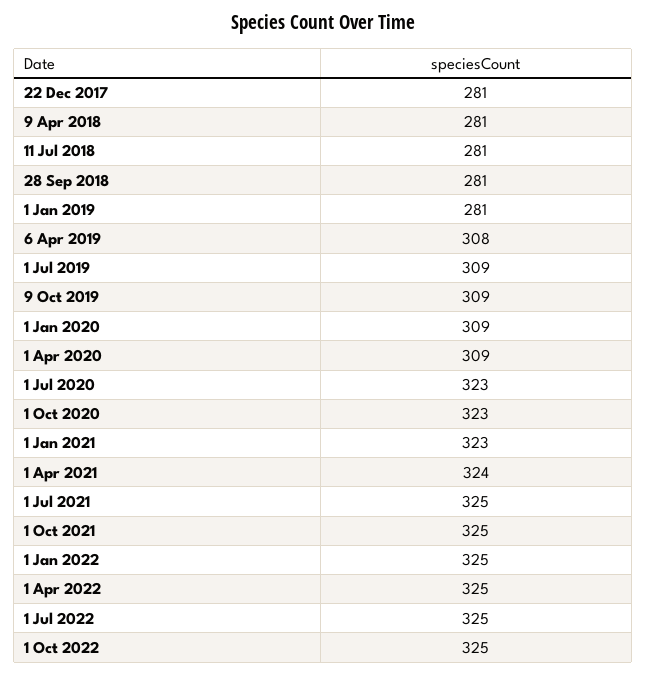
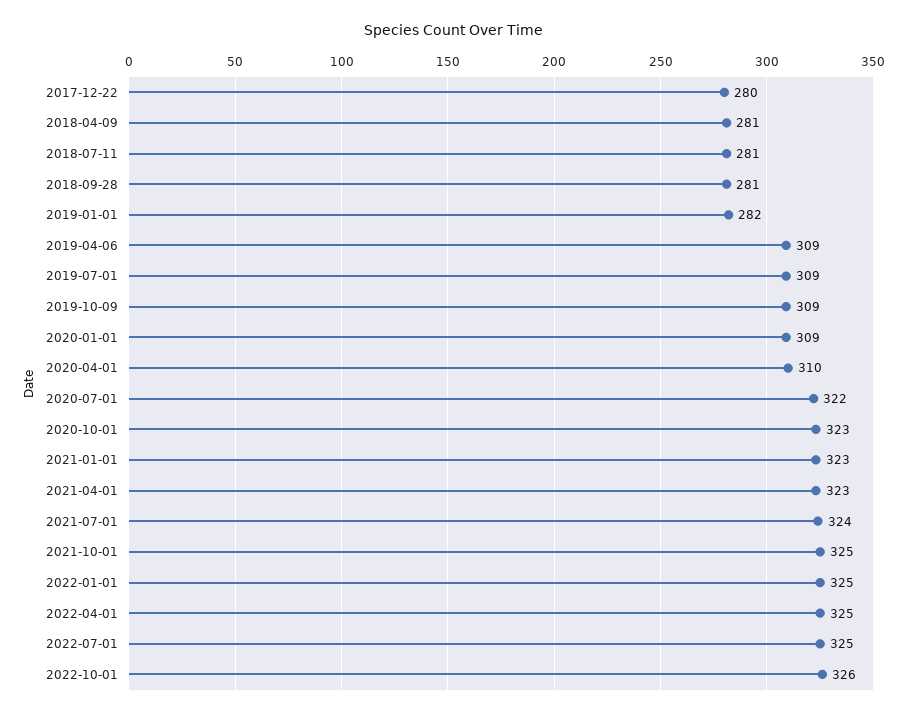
  {
-   "22 Dec 2017": 281,
+   "22 Dec 2017": 280,
    "9 Apr 2018": 281,
    "11 Jul 2018": 281,
    "28 Sep 2018": 281,
-   "1 Jan 2019": 281,
+   "1 Jan 2019": 282,
-   "6 Apr 2019": 308,
+   "6 Apr 2019": 309,
    "1 Jul 2019": 309,
    "9 Oct 2019": 309,
    "1 Jan 2020": 309,
-   "1 Apr 2020": 309,
+   "1 Apr 2020": 310,
-   "1 Jul 2020": 323,
+   "1 Jul 2020": 322,
    "1 Oct 2020": 323,
    "1 Jan 2021": 323,
-   "1 Apr 2021": 324,
+   "1 Apr 2021": 323,
-   "1 Jul 2021": 325,
+   "1 Jul 2021": 324,
    "1 Oct 2021": 325,
    "1 Jan 2022": 325,
    "1 Apr 2022": 325,
    "1 Jul 2022": 325,
-   "1 Oct 2022": 325
+   "1 Oct 2022": 326
  }

